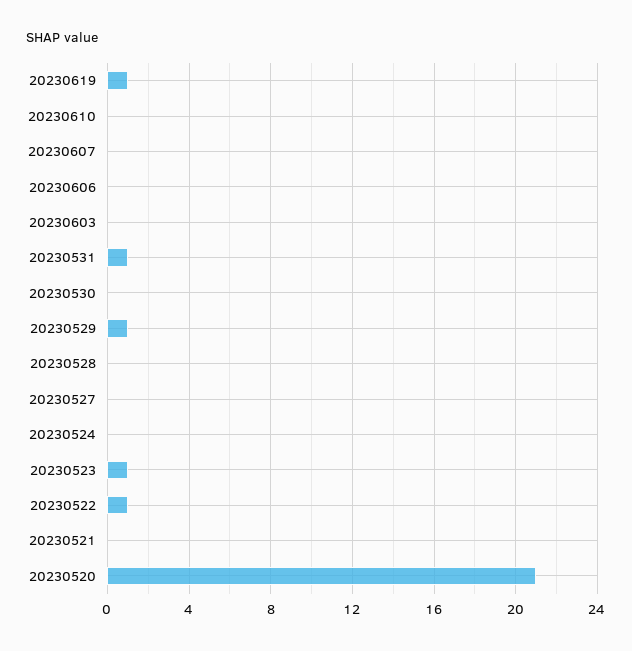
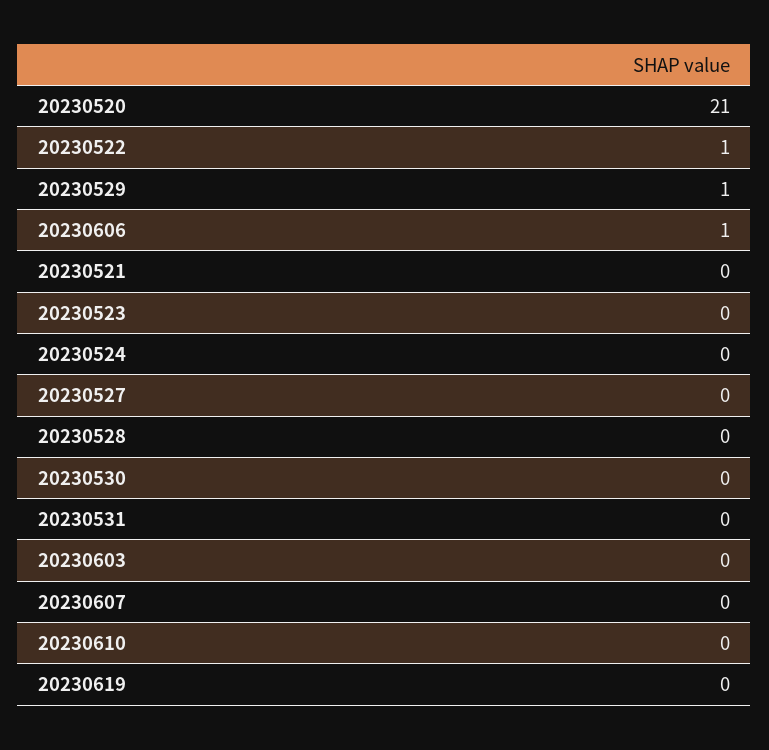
  {
-   "20230619": 1,
+   "20230619": 0,
    "20230610": 0,
    "20230607": 0,
-   "20230606": 0,
+   "20230606": 1,
    "20230603": 0,
-   "20230531": 1,
+   "20230531": 0,
    "20230530": 0,
    "20230529": 1,
    "20230528": 0,
    "20230527": 0,
    "20230524": 0,
-   "20230523": 1,
+   "20230523": 0,
    "20230522": 1,
    "20230521": 0,
    "20230520": 21
  }

